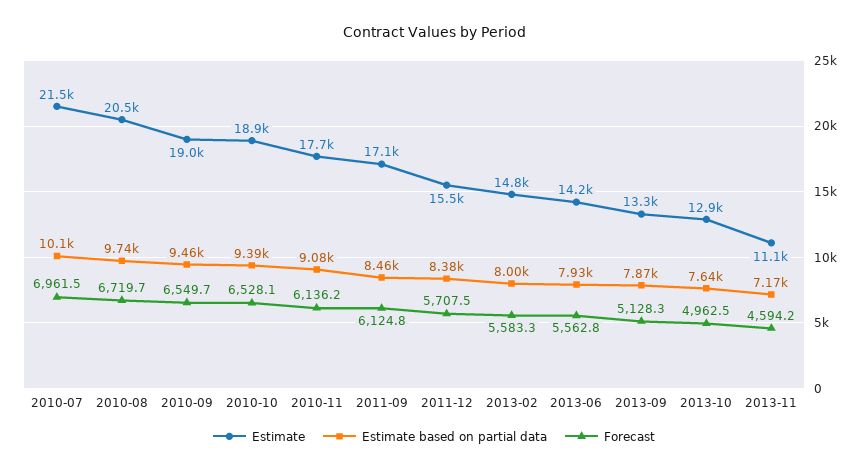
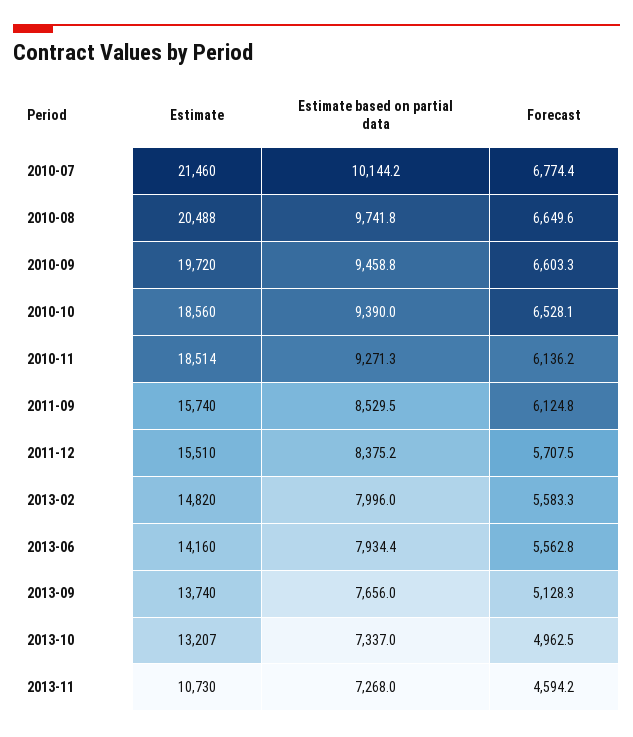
  {
    "Estimate": {
      "2010-07": 21460,
      "2010-08": 20488,
-     "2010-09": 19000,
+     "2010-09": 19720,
-     "2010-10": 18900,
+     "2010-10": 18560,
-     "2010-11": 17700,
+     "2010-11": 18514,
-     "2011-09": 17100,
+     "2011-09": 15740,
      "2011-12": 15510,
      "2013-02": 14820,
      "2013-06": 14160,
-     "2013-09": 13300,
+     "2013-09": 13740,
-     "2013-10": 12900,
+     "2013-10": 13207,
-     "2013-11": 11100
+     "2013-11": 10730
    },
    "Estimate based on partial data": {
      "2010-07": 10144.2,
      "2010-08": 9741.8,
      "2010-09": 9458.8,
      "2010-10": 9390,
-     "2010-11": 9080,
+     "2010-11": 9271.3,
-     "2011-09": 8460,
+     "2011-09": 8529.5,
      "2011-12": 8375.2,
      "2013-02": 7996,
      "2013-06": 7934.4,
-     "2013-09": 7870,
+     "2013-09": 7656,
-     "2013-10": 7640,
+     "2013-10": 7337,
-     "2013-11": 7170
+     "2013-11": 7268
    },
    "Forecast": {
-     "2010-07": 6961.5,
+     "2010-07": 6774.4,
-     "2010-08": 6719.7,
+     "2010-08": 6649.6,
-     "2010-09": 6549.7,
+     "2010-09": 6603.3,
      "2010-10": 6528.1,
      "2010-11": 6136.2,
      "2011-09": 6124.8,
      "2011-12": 5707.5,
      "2013-02": 5583.3,
      "2013-06": 5562.8,
      "2013-09": 5128.3,
      "2013-10": 4962.5,
      "2013-11": 4594.2
    }
  }

